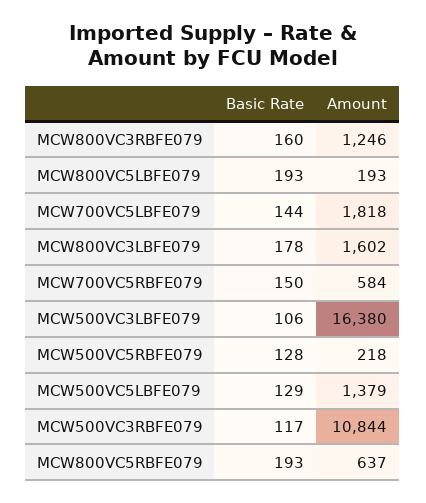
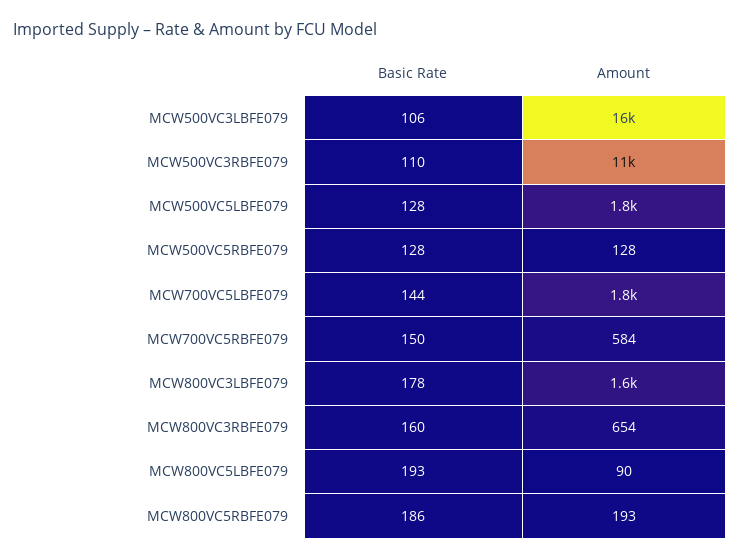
  {
    "Basic Rate": {
      "MCW800VC3RBFE079": 160,
      "MCW800VC5LBFE079": 193,
      "MCW700VC5LBFE079": 144,
      "MCW800VC3LBFE079": 178,
      "MCW700VC5RBFE079": 150,
      "MCW500VC3LBFE079": 106,
      "MCW500VC5RBFE079": 128,
-     "MCW500VC5LBFE079": 129,
+     "MCW500VC5LBFE079": 128,
-     "MCW500VC3RBFE079": 117,
+     "MCW500VC3RBFE079": 110,
-     "MCW800VC5RBFE079": 193
+     "MCW800VC5RBFE079": 186
    },
    "Amount": {
-     "MCW800VC3RBFE079": 1246,
+     "MCW800VC3RBFE079": 654,
-     "MCW800VC5LBFE079": 193,
+     "MCW800VC5LBFE079": 90,
      "MCW700VC5LBFE079": 1818,
      "MCW800VC3LBFE079": 1602,
      "MCW700VC5RBFE079": 584,
      "MCW500VC3LBFE079": 16380,
-     "MCW500VC5RBFE079": 218,
+     "MCW500VC5RBFE079": 128,
-     "MCW500VC5LBFE079": 1379,
+     "MCW500VC5LBFE079": 1800,
      "MCW500VC3RBFE079": 10844,
-     "MCW800VC5RBFE079": 637
+     "MCW800VC5RBFE079": 193
    }
  }

